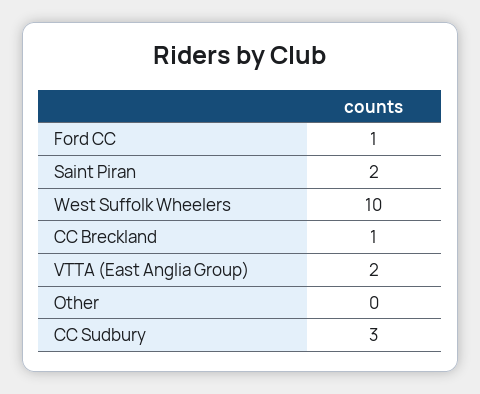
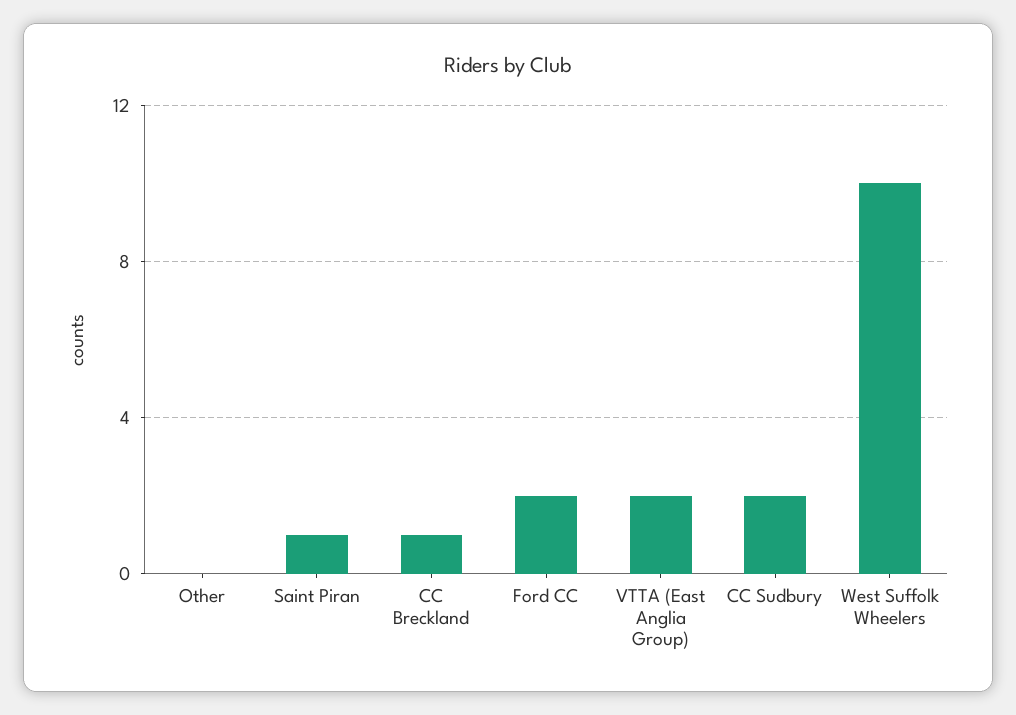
  {
-   "Ford CC": 1,
+   "Ford CC": 2,
-   "Saint Piran": 2,
+   "Saint Piran": 1,
    "West Suffolk Wheelers": 10,
    "CC Breckland": 1,
    "VTTA (East Anglia Group)": 2,
    "Other": 0,
-   "CC Sudbury": 3
+   "CC Sudbury": 2
  }

